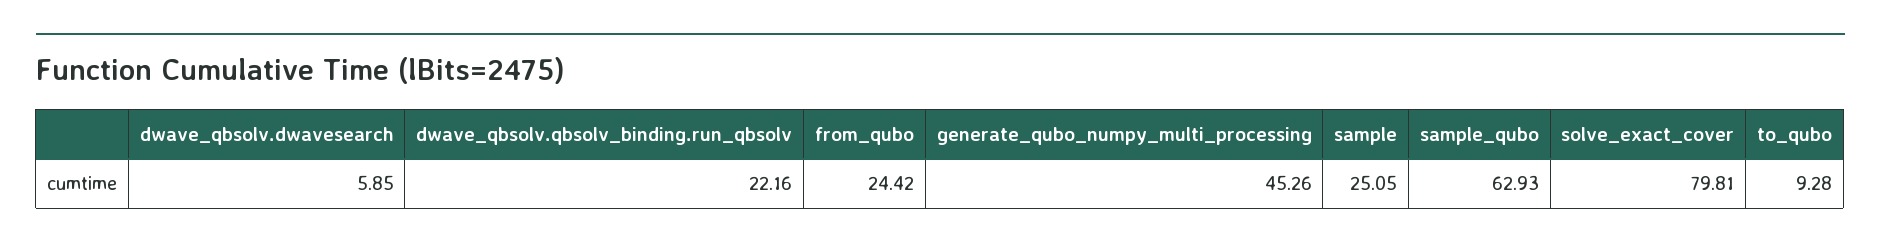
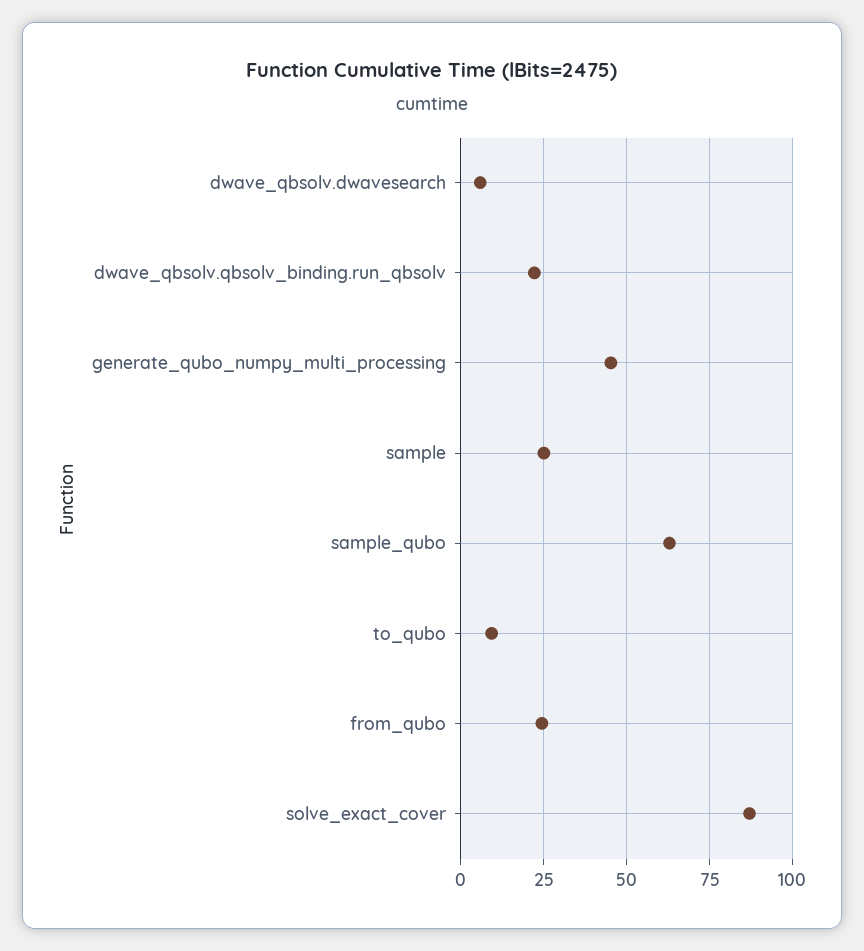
  {
    "dwave_qbsolv.dwavesearch": 5.85,
    "dwave_qbsolv.qbsolv_binding.run_qbsolv": 22.16,
    "from_qubo": 24.42,
    "generate_qubo_numpy_multi_processing": 45.26,
    "sample": 25.05,
    "sample_qubo": 62.93,
-   "solve_exact_cover": 79.81,
+   "solve_exact_cover": 87.5,
    "to_qubo": 9.28
  }

